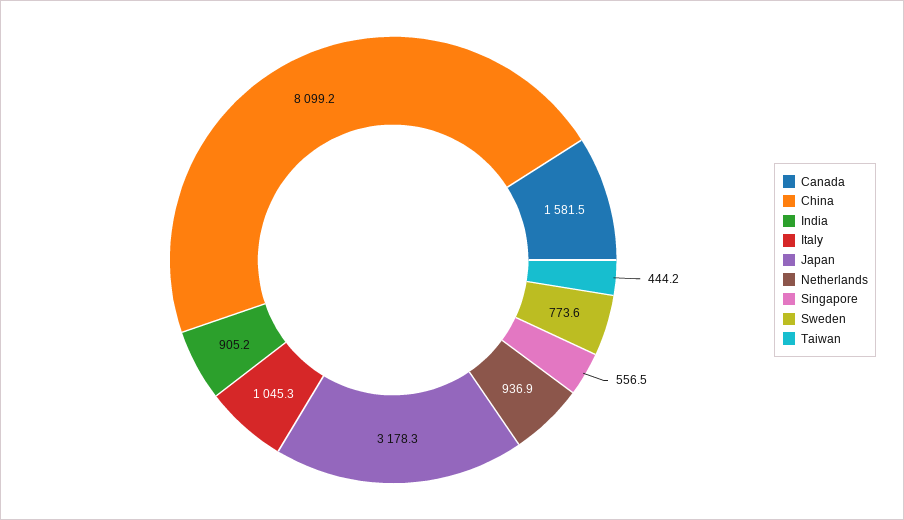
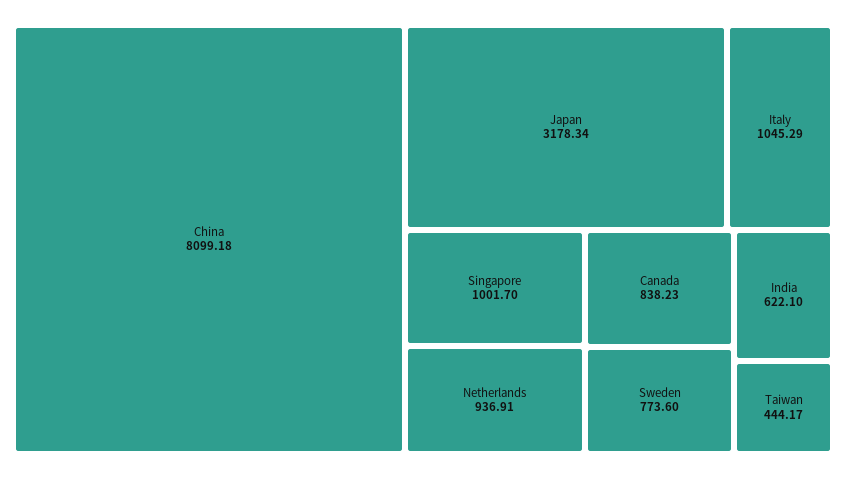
  {
-   "Canada": 1581.5,
+   "Canada": 838.23,
    "China": 8099.18,
-   "India": 905.2,
+   "India": 622.1,
    "Italy": 1045.29,
    "Japan": 3178.34,
    "Netherlands": 936.91,
-   "Singapore": 556.5,
+   "Singapore": 1001.7,
    "Sweden": 773.6,
    "Taiwan": 444.17
  }

